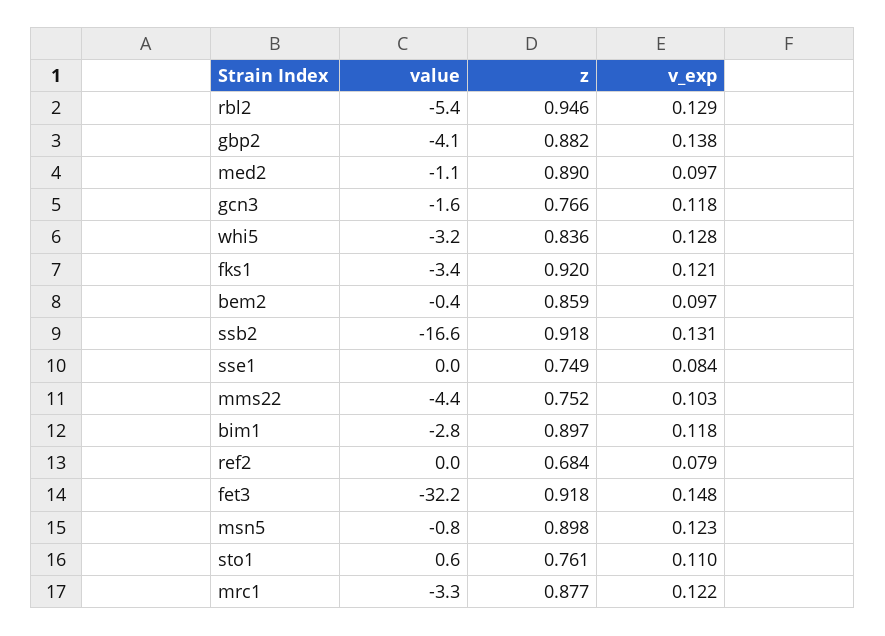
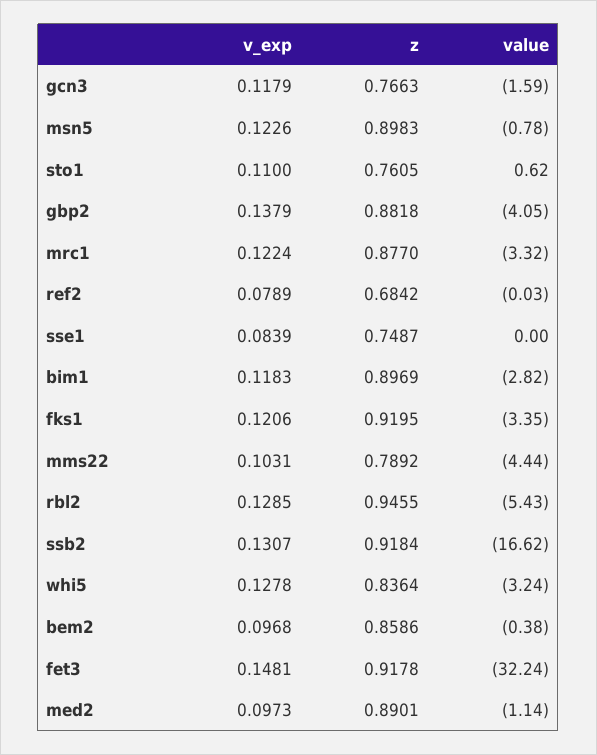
  {
    "value": {
      "rbl2": -5.43,
      "gbp2": -4.05,
      "med2": -1.14,
      "gcn3": -1.59,
      "whi5": -3.24,
      "fks1": -3.35,
      "bem2": -0.38,
      "ssb2": -16.62,
      "sse1": 0,
      "mms22": -4.44,
      "bim1": -2.82,
      "ref2": -0.03,
      "fet3": -32.24,
      "msn5": -0.78,
      "sto1": 0.62,
      "mrc1": -3.32
    },
    "z": {
      "rbl2": 0.9455,
      "gbp2": 0.8818,
      "med2": 0.8901,
      "gcn3": 0.7663,
      "whi5": 0.8364,
      "fks1": 0.9195,
      "bem2": 0.8586,
      "ssb2": 0.9184,
      "sse1": 0.7487,
-     "mms22": 0.752,
+     "mms22": 0.7892,
      "bim1": 0.8969,
      "ref2": 0.6842,
      "fet3": 0.9178,
      "msn5": 0.8983,
      "sto1": 0.7605,
      "mrc1": 0.877
    },
    "v_exp": {
      "rbl2": 0.1285,
      "gbp2": 0.1379,
      "med2": 0.0973,
      "gcn3": 0.1179,
      "whi5": 0.1278,
      "fks1": 0.1206,
      "bem2": 0.0968,
      "ssb2": 0.1307,
      "sse1": 0.0839,
      "mms22": 0.1031,
      "bim1": 0.1183,
      "ref2": 0.0789,
      "fet3": 0.1481,
      "msn5": 0.1226,
      "sto1": 0.11,
      "mrc1": 0.1224
    }
  }

